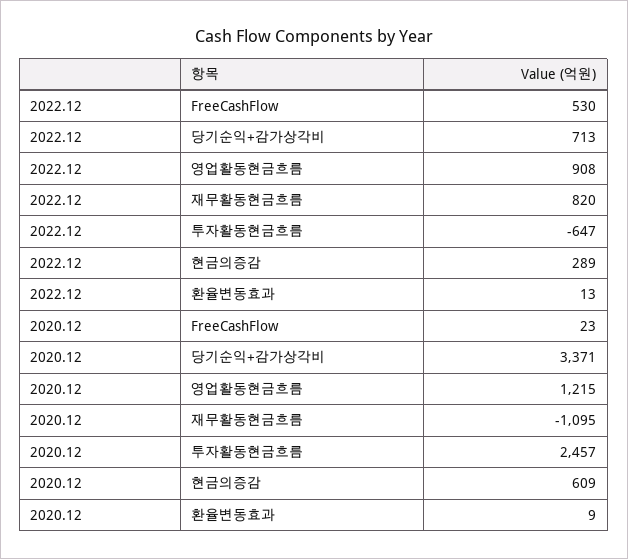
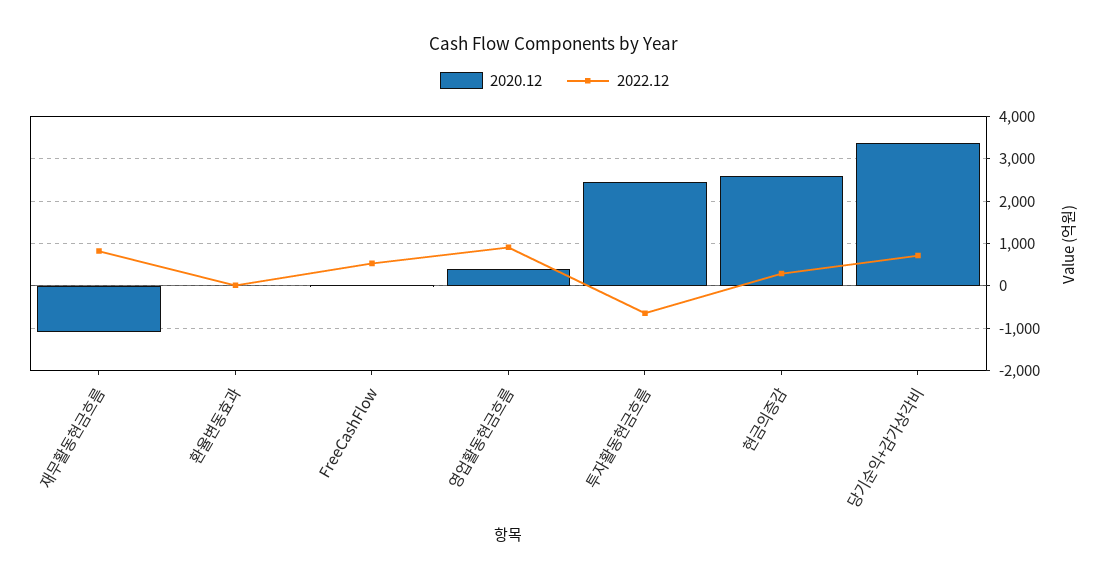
  {
    "2022.12": {
      "FreeCashFlow": 530,
      "당기순익+감가상각비": 713,
      "영업활동현금흐름": 908,
      "재무활동현금흐름": 820,
      "투자활동현금흐름": -647,
      "현금의증감": 289,
      "환율변동효과": 13
    },
    "2020.12": {
      "FreeCashFlow": 23,
      "당기순익+감가상각비": 3371,
-     "영업활동현금흐름": 1215,
+     "영업활동현금흐름": 400,
      "재무활동현금흐름": -1095,
      "투자활동현금흐름": 2457,
-     "현금의증감": 609,
+     "현금의증감": 2600,
      "환율변동효과": 9
    }
  }

